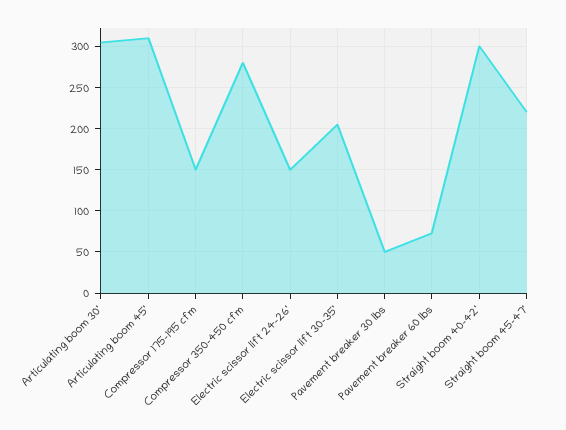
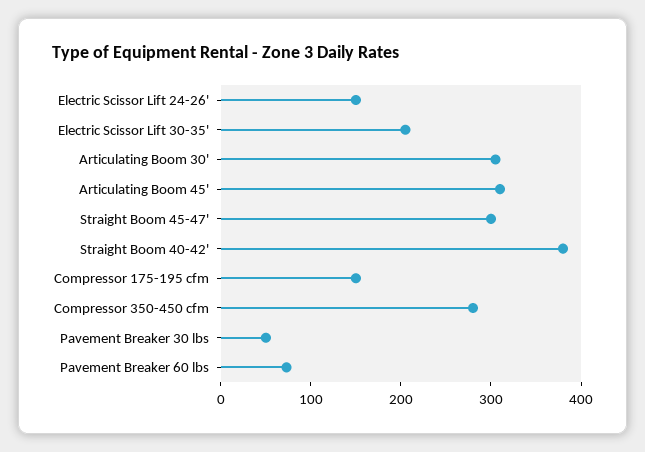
  {
    "Articulating boom 30'": 310,
    "Articulating boom 45'": 310,
    "Compressor 175-195 cfm": 150,
    "Compressor 350-450 cfm": 280,
    "Electric scissor lift 24-26'": 150,
    "Electric scissor lift 30-35'": 210,
    "Pavement breaker 30 lbs": 50,
    "Pavement breaker 60 lbs": 70,
-   "Straight boom 40-42'": 300,
+   "Straight boom 40-42'": 380,
-   "Straight boom 45-47'": 220
+   "Straight boom 45-47'": 300
  }

